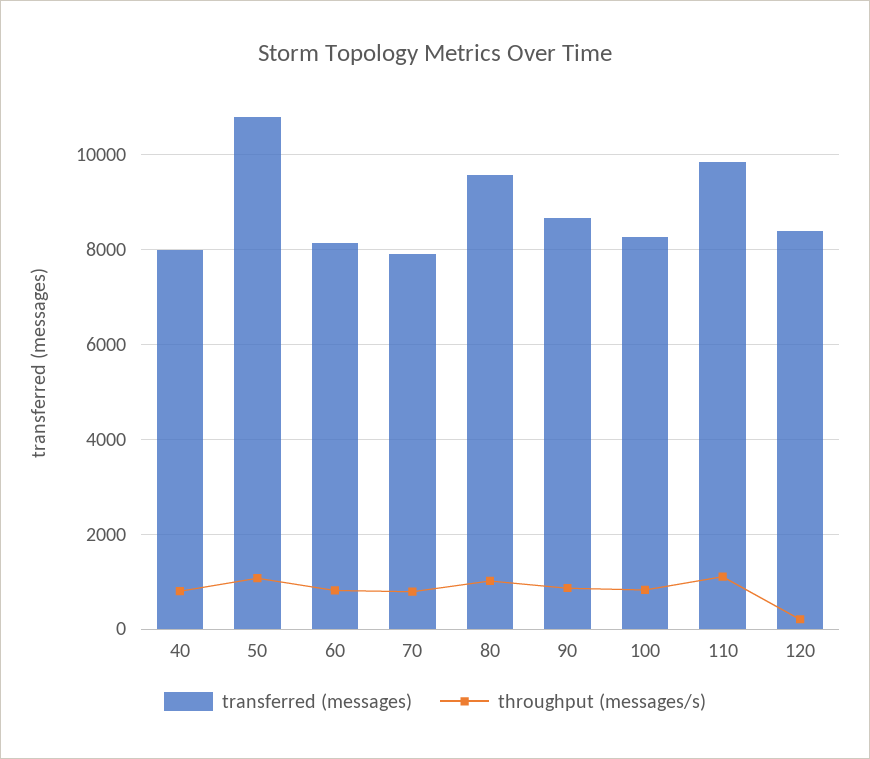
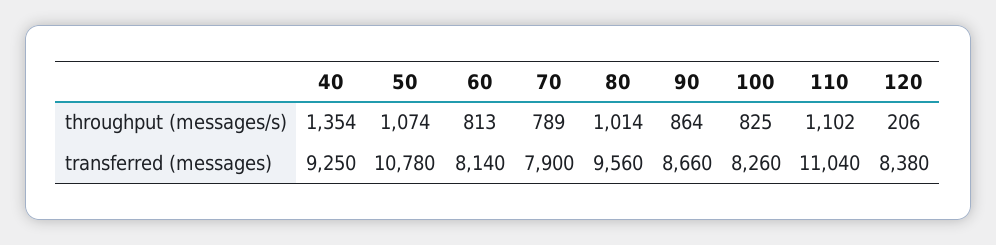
  {
    "transferred (messages)": {
-     "40": 8000,
+     "40": 9250,
      "50": 10780,
      "60": 8140,
      "70": 7900,
      "80": 9560,
      "90": 8660,
      "100": 8260,
-     "110": 9800,
+     "110": 11040,
      "120": 8380
    },
    "throughput (messages/s)": {
-     "40": 800,
+     "40": 1354,
      "50": 1074,
      "60": 813,
      "70": 789,
      "80": 1014,
      "90": 864,
      "100": 825,
      "110": 1102,
      "120": 206
    }
  }

